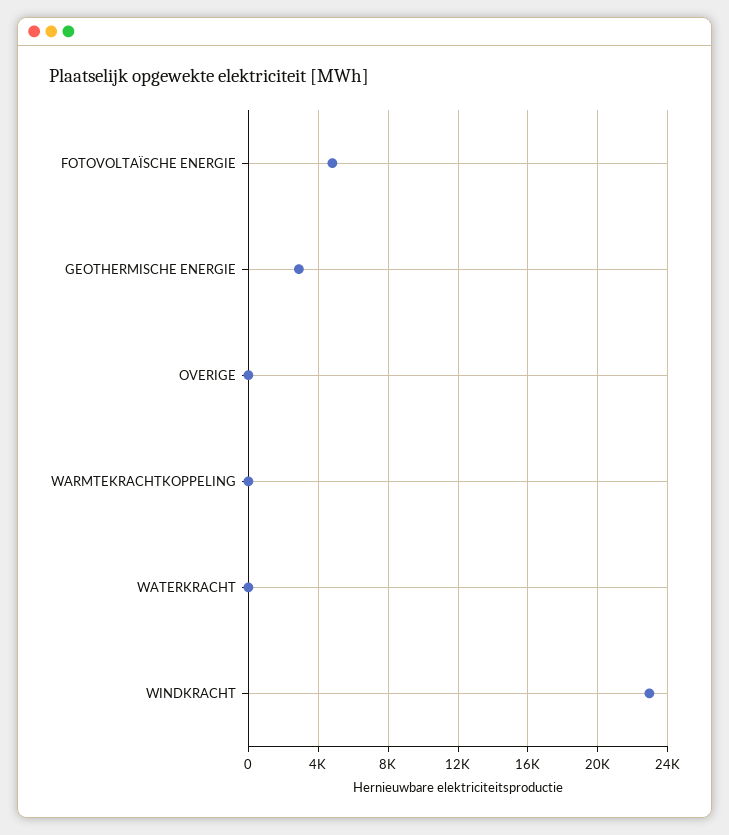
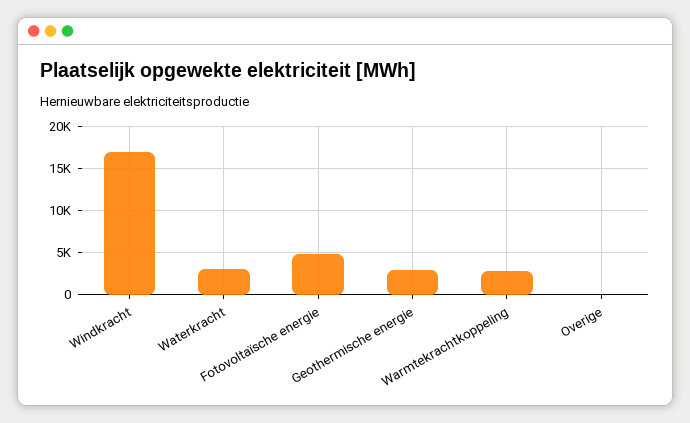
  {
    "FOTOVOLTAÏSCHE ENERGIE": 5000,
    "GEOTHERMISCHE ENERGIE": 3000,
    "OVERIGE": 0,
-   "WARMTEKRACHTKOPPELING": 0,
+   "WARMTEKRACHTKOPPELING": 3000,
-   "WATERKRACHT": 0,
+   "WATERKRACHT": 3000,
-   "WINDKRACHT": 23000
+   "WINDKRACHT": 17000
  }

